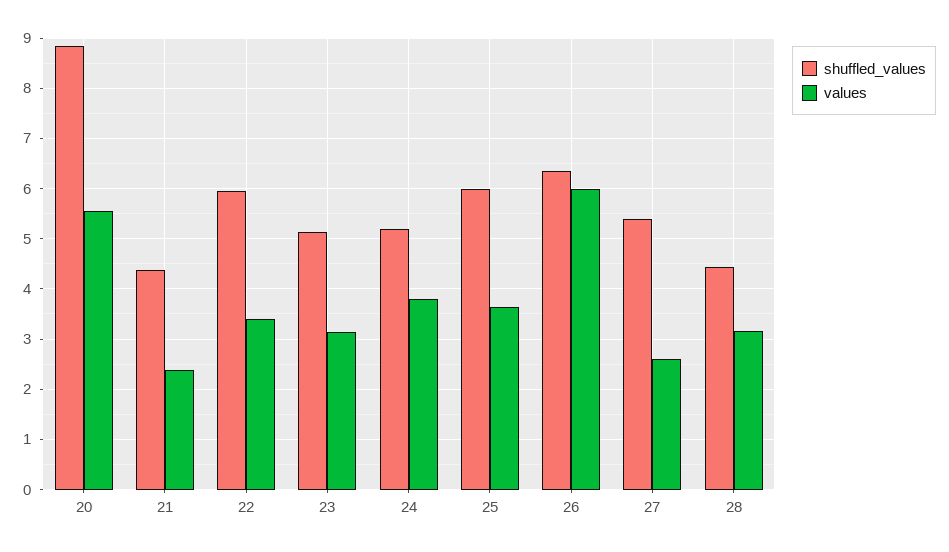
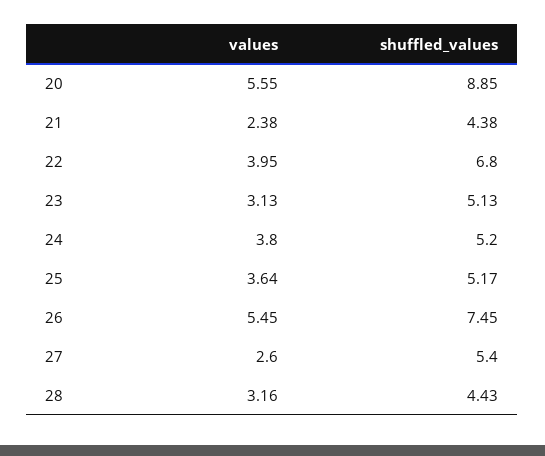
  {
    "shuffled_values": {
      "20": 8.85,
      "21": 4.38,
-     "22": 6,
+     "22": 6.8,
      "23": 5.13,
      "24": 5.2,
-     "25": 6,
+     "25": 5.17,
-     "26": 6.4,
+     "26": 7.45,
      "27": 5.4,
      "28": 4.43
    },
    "values": {
      "20": 5.55,
      "21": 2.38,
-     "22": 3.4,
+     "22": 3.95,
      "23": 3.13,
      "24": 3.8,
      "25": 3.64,
-     "26": 6,
+     "26": 5.45,
      "27": 2.6,
      "28": 3.16
    }
  }

